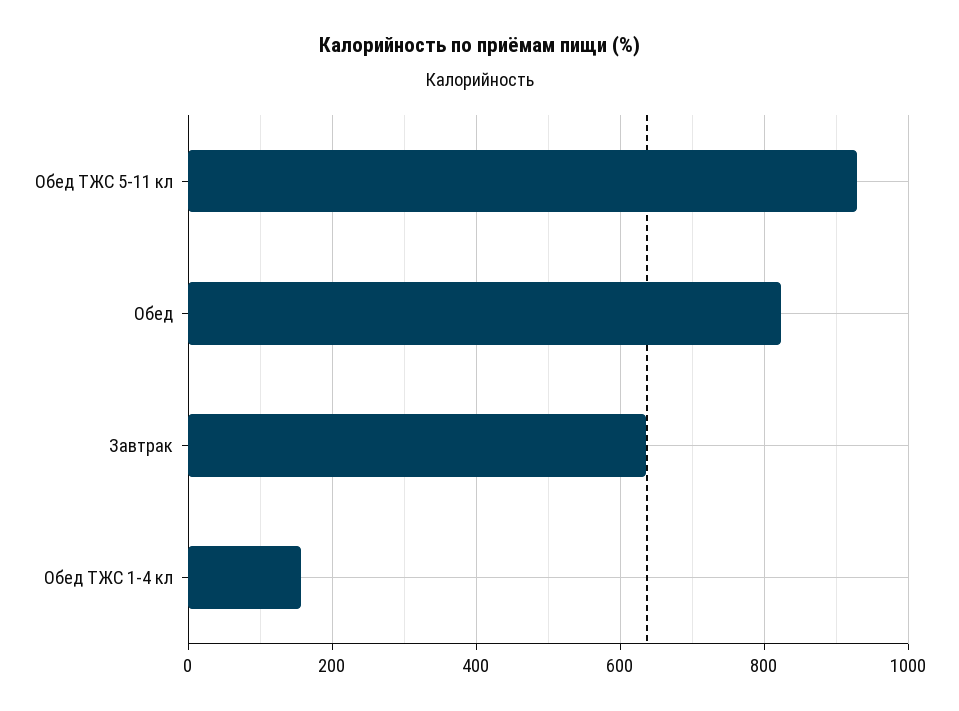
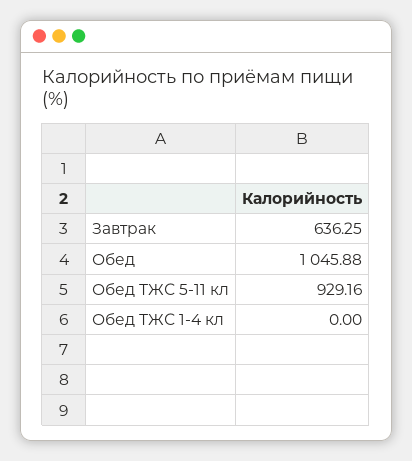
  {
    "Обед ТЖС 5-11 кл": 929.16,
-   "Обед": 820,
+   "Обед": 1045.88,
    "Завтрак": 636.25,
-   "Обед ТЖС 1-4 кл": 160
+   "Обед ТЖС 1-4 кл": 0
  }

